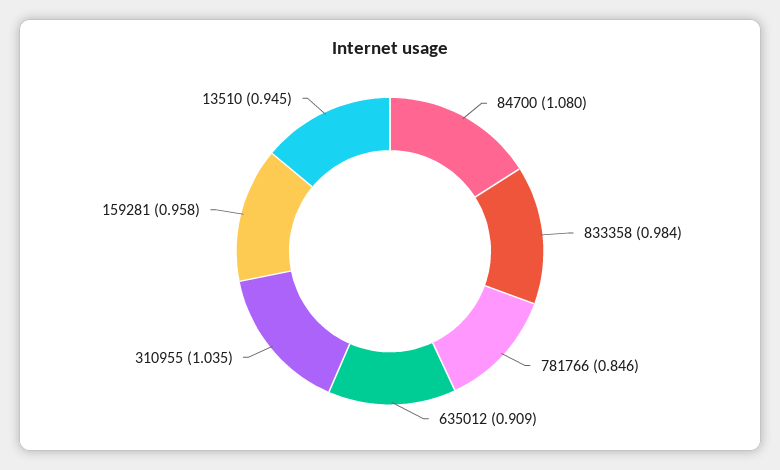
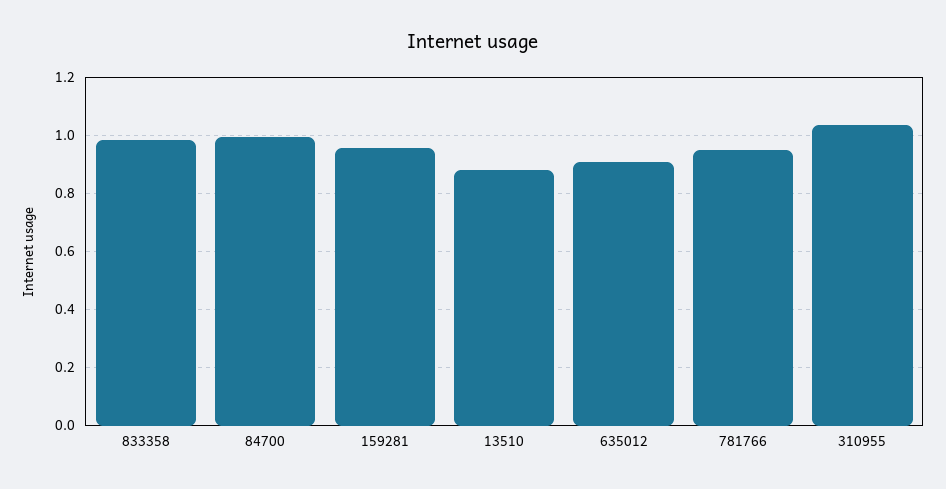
  {
-   "84700": 1.08,
+   "84700": 1,
    "833358": 0.984,
-   "781766": 0.846,
+   "781766": 0.95,
    "635012": 0.909,
    "310955": 1.035,
    "159281": 0.958,
-   "13510": 0.945
+   "13510": 0.875
  }

